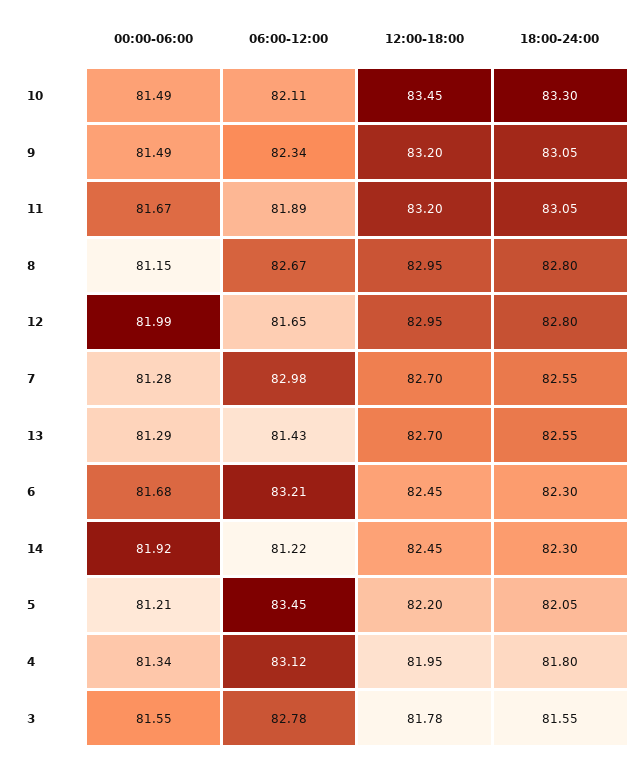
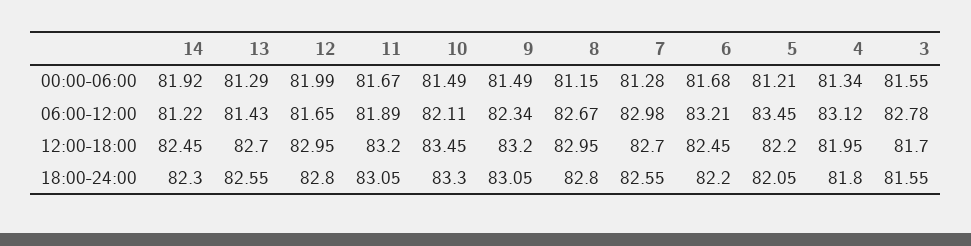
  {
    "00:00-06:00": {
      "10": 81.49,
      "9": 81.49,
      "11": 81.67,
      "8": 81.15,
      "12": 81.99,
      "7": 81.28,
      "13": 81.29,
      "6": 81.68,
      "14": 81.92,
      "5": 81.21,
      "4": 81.34,
      "3": 81.55
    },
    "06:00-12:00": {
      "10": 82.11,
      "9": 82.34,
      "11": 81.89,
      "8": 82.67,
      "12": 81.65,
      "7": 82.98,
      "13": 81.43,
      "6": 83.21,
      "14": 81.22,
      "5": 83.45,
      "4": 83.12,
      "3": 82.78
    },
    "12:00-18:00": {
      "10": 83.45,
      "9": 83.2,
      "11": 83.2,
      "8": 82.95,
      "12": 82.95,
      "7": 82.7,
      "13": 82.7,
      "6": 82.45,
      "14": 82.45,
      "5": 82.2,
      "4": 81.95,
-     "3": 81.78
+     "3": 81.7
    },
    "18:00-24:00": {
      "10": 83.3,
      "9": 83.05,
      "11": 83.05,
      "8": 82.8,
      "12": 82.8,
      "7": 82.55,
      "13": 82.55,
-     "6": 82.3,
+     "6": 82.2,
      "14": 82.3,
      "5": 82.05,
      "4": 81.8,
      "3": 81.55
    }
  }

